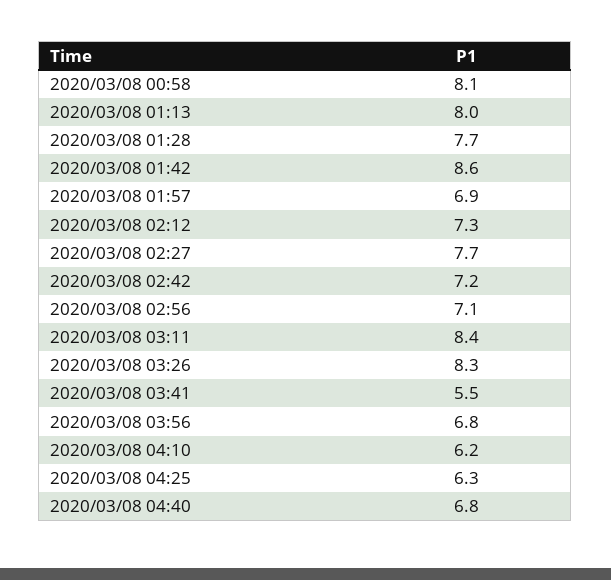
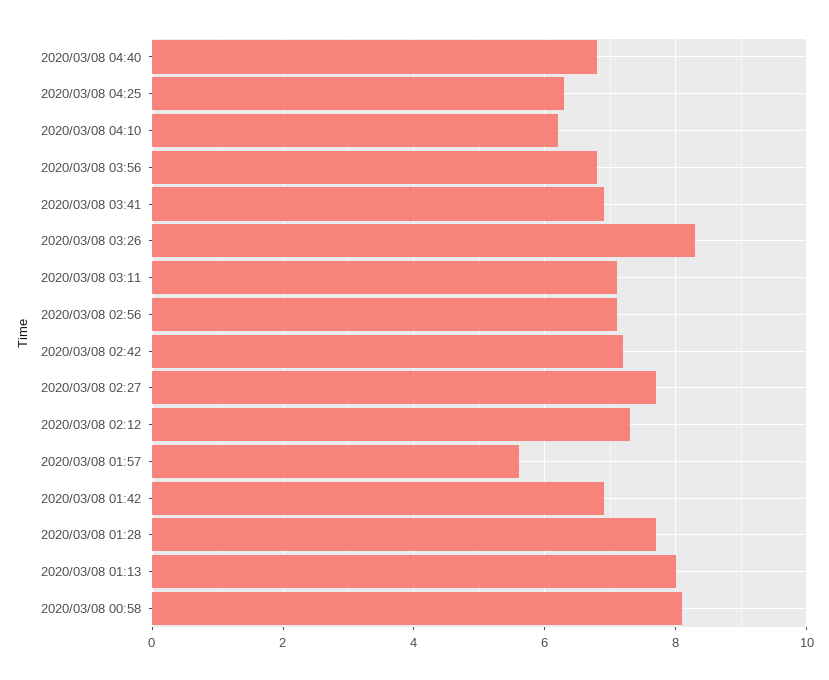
  {
    "2020/03/08 00:58": 8.1,
    "2020/03/08 01:13": 8,
    "2020/03/08 01:28": 7.7,
-   "2020/03/08 01:42": 8.6,
+   "2020/03/08 01:42": 7,
-   "2020/03/08 01:57": 6.9,
+   "2020/03/08 01:57": 5.5,
    "2020/03/08 02:12": 7.3,
    "2020/03/08 02:27": 7.7,
    "2020/03/08 02:42": 7.2,
    "2020/03/08 02:56": 7.1,
-   "2020/03/08 03:11": 8.4,
+   "2020/03/08 03:11": 7,
    "2020/03/08 03:26": 8.3,
-   "2020/03/08 03:41": 5.5,
+   "2020/03/08 03:41": 7,
    "2020/03/08 03:56": 6.8,
    "2020/03/08 04:10": 6.2,
    "2020/03/08 04:25": 6.3,
    "2020/03/08 04:40": 6.8
  }

